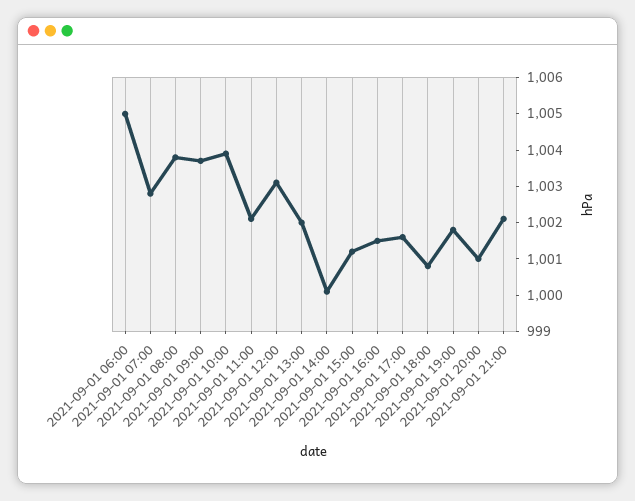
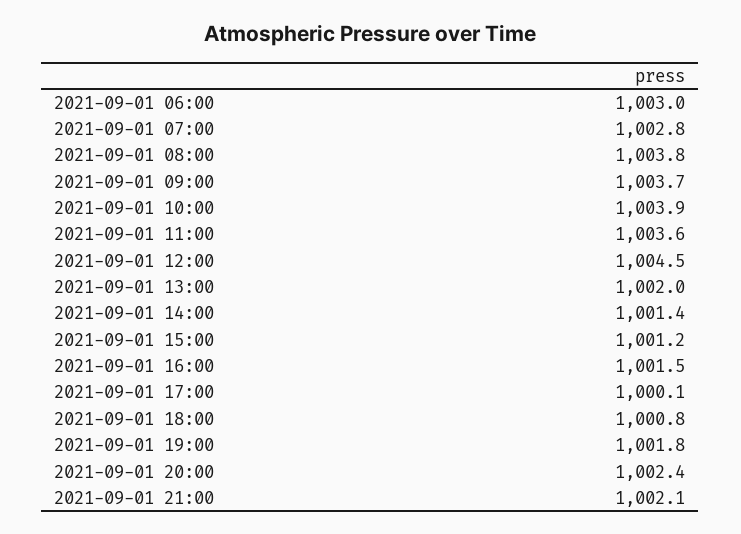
  {
-   "2021-09-01 06:00": 1005,
+   "2021-09-01 06:00": 1003,
    "2021-09-01 07:00": 1002.8,
    "2021-09-01 08:00": 1003.8,
    "2021-09-01 09:00": 1003.7,
    "2021-09-01 10:00": 1003.9,
-   "2021-09-01 11:00": 1002,
+   "2021-09-01 11:00": 1003.6,
-   "2021-09-01 12:00": 1003,
+   "2021-09-01 12:00": 1004.5,
    "2021-09-01 13:00": 1002,
-   "2021-09-01 14:00": 1000,
+   "2021-09-01 14:00": 1001.4,
    "2021-09-01 15:00": 1001.2,
    "2021-09-01 16:00": 1001.5,
-   "2021-09-01 17:00": 1001.5,
+   "2021-09-01 17:00": 1000.1,
    "2021-09-01 18:00": 1000.8,
    "2021-09-01 19:00": 1001.8,
-   "2021-09-01 20:00": 1001,
+   "2021-09-01 20:00": 1002.4,
    "2021-09-01 21:00": 1002.1
  }

